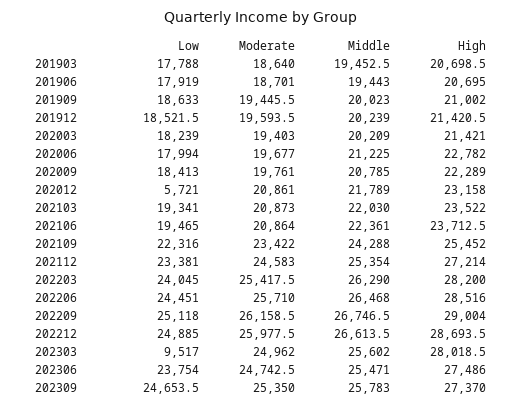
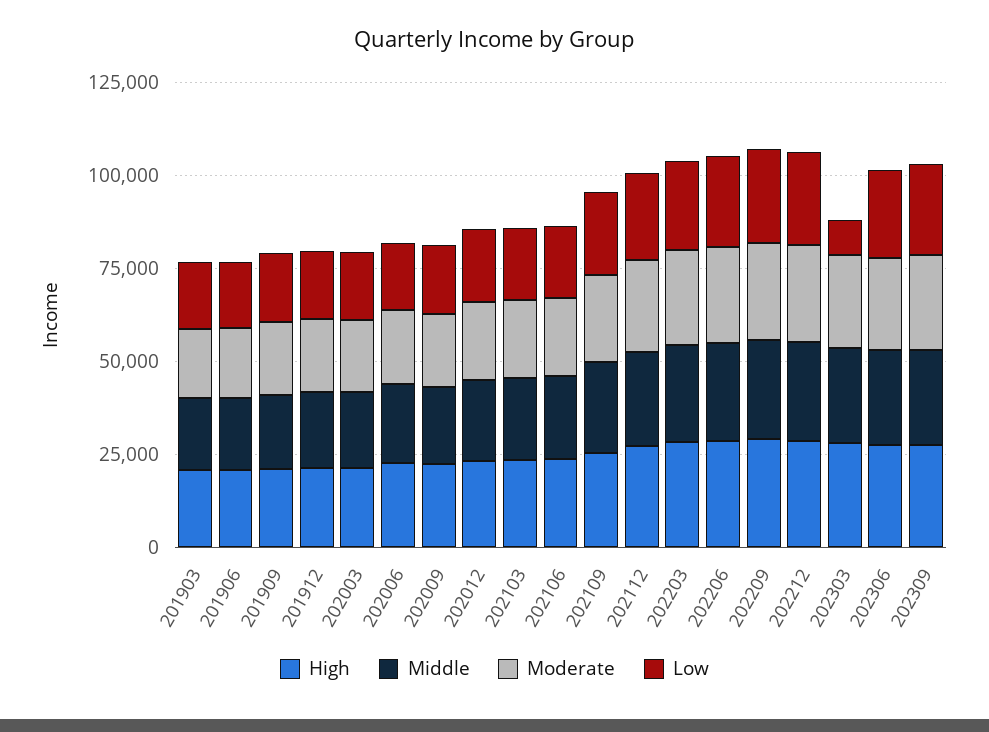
  {
    "Low": {
      "201903": 17788,
      "201906": 17919,
      "201909": 18633,
      "201912": 18521.5,
      "202003": 18239,
      "202006": 17994,
      "202009": 18413,
-     "202012": 5721,
+     "202012": 20000,
      "202103": 19341,
      "202106": 19465,
      "202109": 22316,
      "202112": 23381,
      "202203": 24045,
      "202206": 24451,
      "202209": 25118,
      "202212": 24885,
      "202303": 9517,
      "202306": 23754,
      "202309": 24653.5
    },
    "Moderate": {
      "201903": 18640,
      "201906": 18701,
      "201909": 19445.5,
      "201912": 19593.5,
      "202003": 19403,
      "202006": 19677,
      "202009": 19761,
      "202012": 20861,
      "202103": 20873,
      "202106": 20864,
      "202109": 23422,
      "202112": 24583,
      "202203": 25417.5,
      "202206": 25710,
      "202209": 26158.5,
      "202212": 25977.5,
      "202303": 24962,
      "202306": 24742.5,
      "202309": 25350
    },
    "Middle": {
      "201903": 19452.5,
      "201906": 19443,
      "201909": 20023,
      "201912": 20239,
      "202003": 20209,
      "202006": 21225,
      "202009": 20785,
      "202012": 21789,
      "202103": 22030,
      "202106": 22361,
      "202109": 24288,
      "202112": 25354,
      "202203": 26290,
      "202206": 26468,
      "202209": 26746.5,
      "202212": 26613.5,
      "202303": 25602,
      "202306": 25471,
      "202309": 25783
    },
    "High": {
      "201903": 20698.5,
      "201906": 20695,
      "201909": 21002,
      "201912": 21420.5,
      "202003": 21421,
      "202006": 22782,
      "202009": 22289,
      "202012": 23158,
      "202103": 23522,
      "202106": 23712.5,
      "202109": 25452,
      "202112": 27214,
      "202203": 28200,
      "202206": 28516,
      "202209": 29004,
      "202212": 28693.5,
      "202303": 28018.5,
      "202306": 27486,
      "202309": 27370
    }
  }

